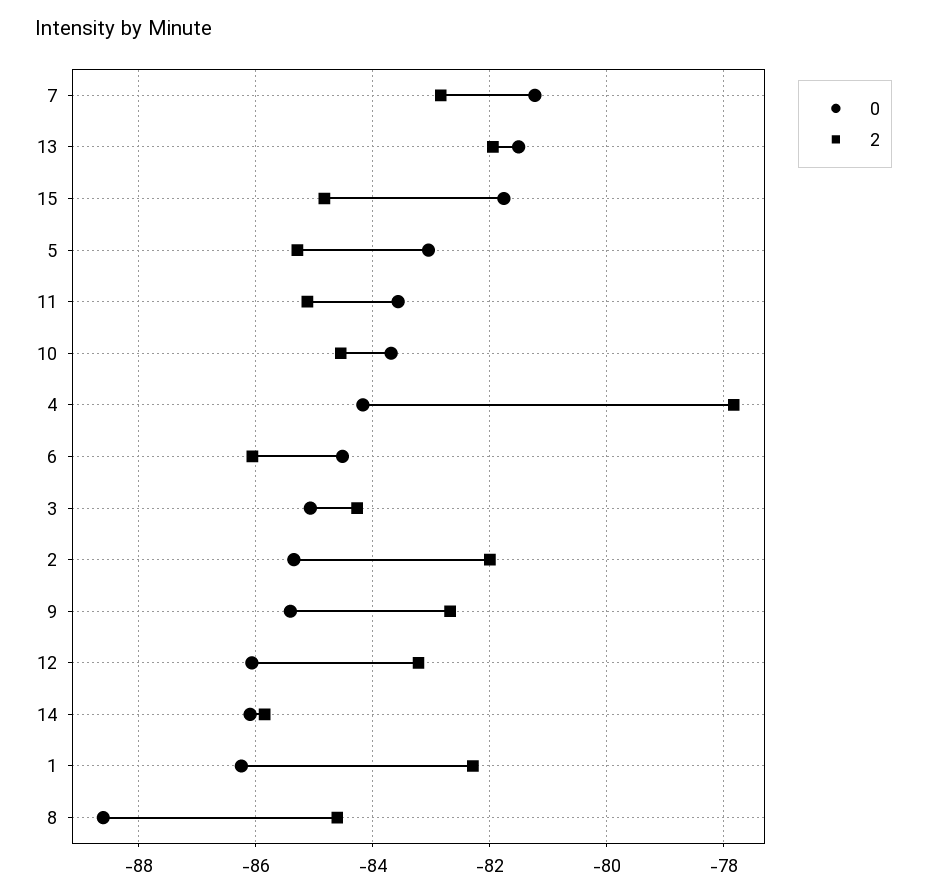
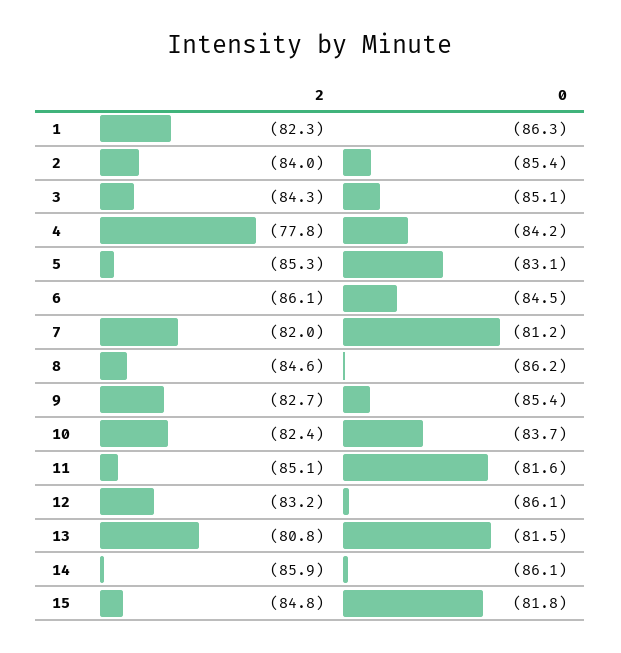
  {
    "0": {
      "7": -81.2,
      "13": -81.5,
      "15": -81.8,
      "5": -83.1,
-     "11": -83.6,
+     "11": -81.6,
      "10": -83.7,
      "4": -84.2,
      "6": -84.5,
      "3": -85.1,
      "2": -85.4,
      "9": -85.4,
      "12": -86.1,
      "14": -86.1,
      "1": -86.3,
-     "8": -88.6
+     "8": -86.2
    },
    "2": {
-     "7": -82.8,
+     "7": -82,
-     "13": -82,
+     "13": -80.8,
      "15": -84.8,
      "5": -85.3,
      "11": -85.1,
-     "10": -84.6,
+     "10": -82.4,
      "4": -77.8,
      "6": -86.1,
      "3": -84.3,
-     "2": -82,
+     "2": -84,
      "9": -82.7,
      "12": -83.2,
      "14": -85.9,
      "1": -82.3,
      "8": -84.6
    }
  }

